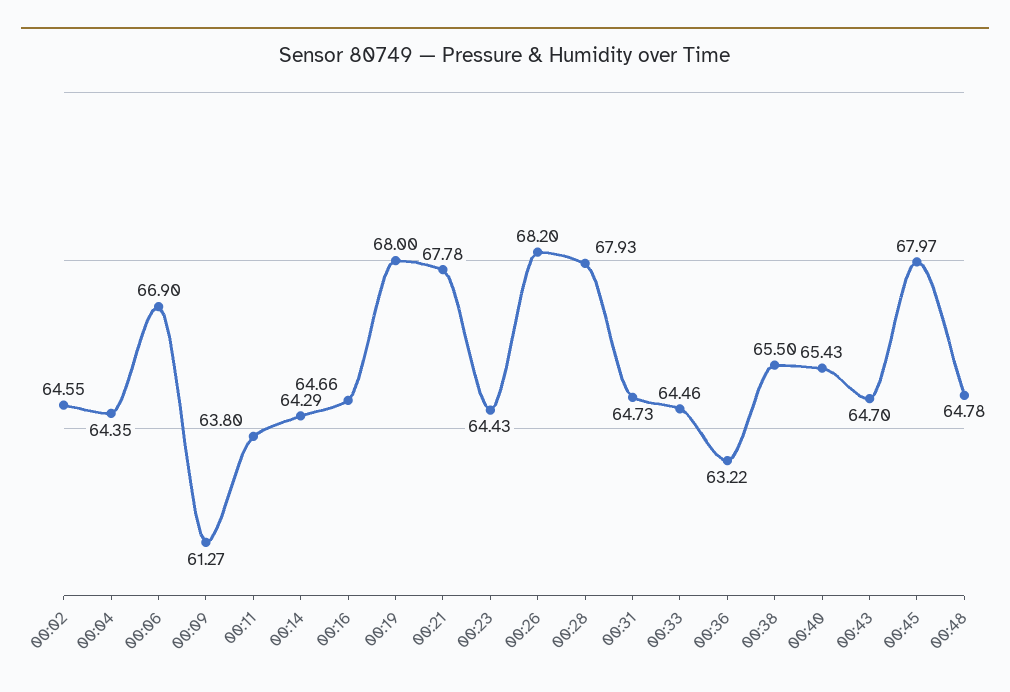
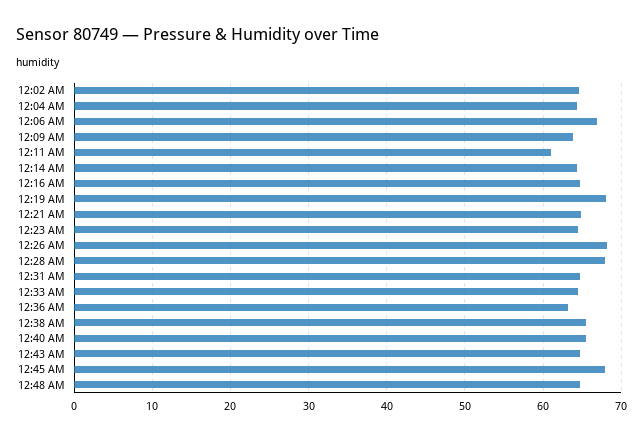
  {
    "00:02": 64.55,
    "00:04": 64.35,
    "00:06": 66.9,
-   "00:09": 61.27,
+   "00:09": 64,
-   "00:11": 63.8,
+   "00:11": 61,
    "00:14": 64.29,
    "00:16": 64.66,
    "00:19": 68,
-   "00:21": 67.78,
+   "00:21": 65,
    "00:23": 64.43,
    "00:26": 68.2,
    "00:28": 67.93,
    "00:31": 64.73,
    "00:33": 64.46,
    "00:36": 63.22,
    "00:38": 65.5,
    "00:40": 65.43,
    "00:43": 64.7,
    "00:45": 67.97,
    "00:48": 64.78
  }

